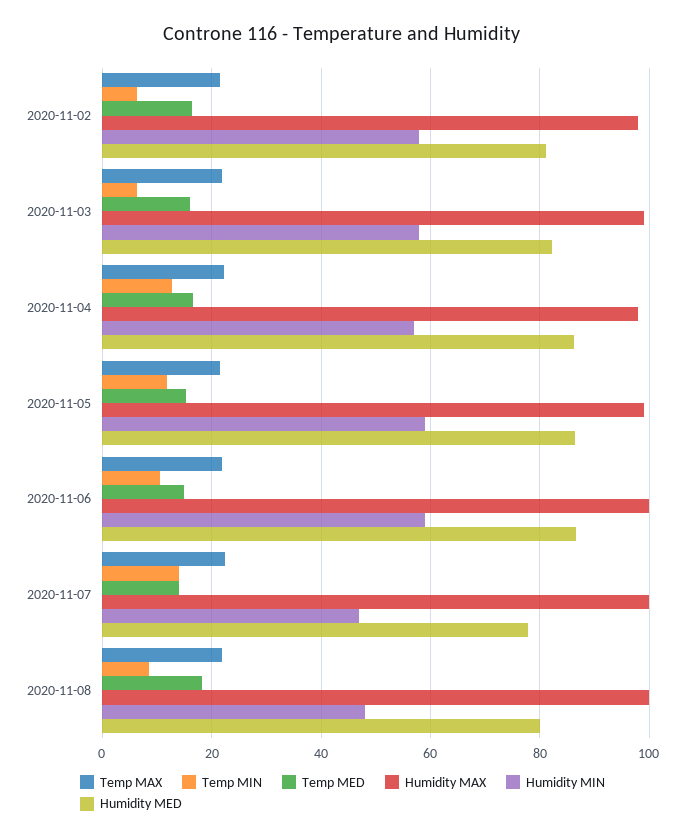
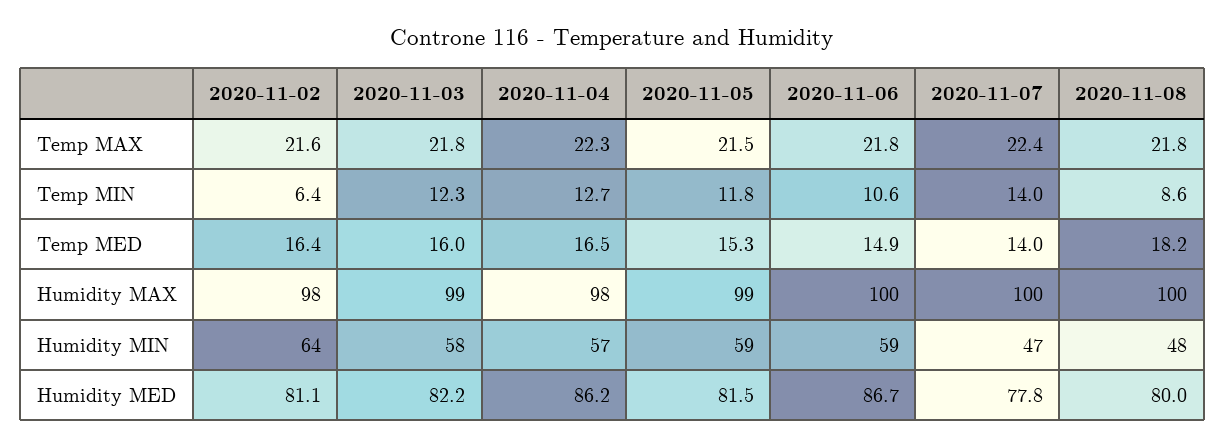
  {
    "Temp MAX": {
      "2020-11-02": 21.6,
      "2020-11-03": 21.8,
      "2020-11-04": 22.3,
      "2020-11-05": 21.5,
      "2020-11-06": 21.8,
      "2020-11-07": 22.4,
      "2020-11-08": 21.8
    },
    "Temp MIN": {
      "2020-11-02": 6.4,
-     "2020-11-03": 6,
+     "2020-11-03": 12.3,
      "2020-11-04": 12.7,
      "2020-11-05": 11.8,
      "2020-11-06": 10.6,
      "2020-11-07": 14,
      "2020-11-08": 8.6
    },
    "Temp MED": {
      "2020-11-02": 16.4,
      "2020-11-03": 16,
      "2020-11-04": 16.5,
      "2020-11-05": 15.3,
      "2020-11-06": 14.9,
      "2020-11-07": 14,
      "2020-11-08": 18.2
    },
    "Humidity MAX": {
      "2020-11-02": 98,
      "2020-11-03": 99,
      "2020-11-04": 98,
      "2020-11-05": 99,
      "2020-11-06": 100,
      "2020-11-07": 100,
      "2020-11-08": 100
    },
    "Humidity MIN": {
-     "2020-11-02": 58,
+     "2020-11-02": 64,
      "2020-11-03": 58,
      "2020-11-04": 57,
      "2020-11-05": 59,
      "2020-11-06": 59,
      "2020-11-07": 47,
      "2020-11-08": 48
    },
    "Humidity MED": {
      "2020-11-02": 81.1,
      "2020-11-03": 82.2,
      "2020-11-04": 86.2,
-     "2020-11-05": 86,
+     "2020-11-05": 81.5,
      "2020-11-06": 86.7,
      "2020-11-07": 77.8,
      "2020-11-08": 80
    }
  }

